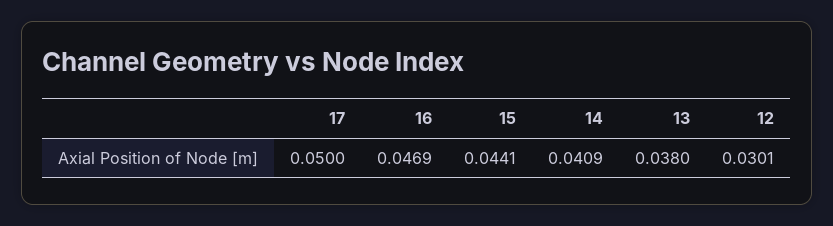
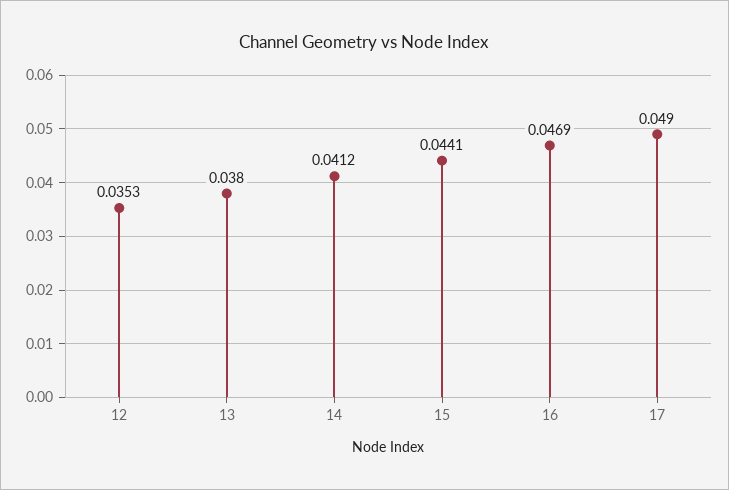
  {
-   "17": 0.05,
+   "17": 0.049,
    "16": 0.0469,
    "15": 0.0441,
-   "14": 0.0409,
+   "14": 0.0412,
    "13": 0.038,
-   "12": 0.0301
+   "12": 0.0353
  }

